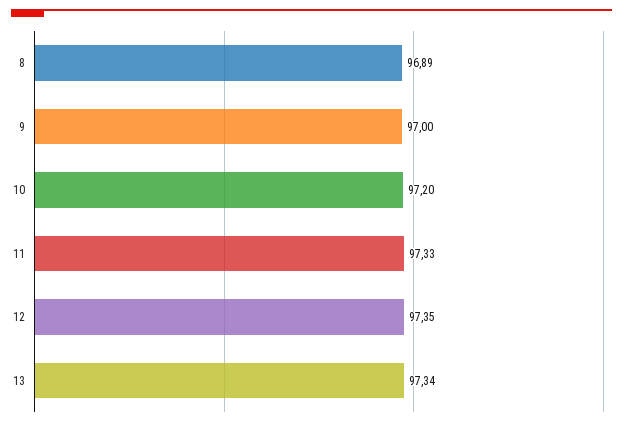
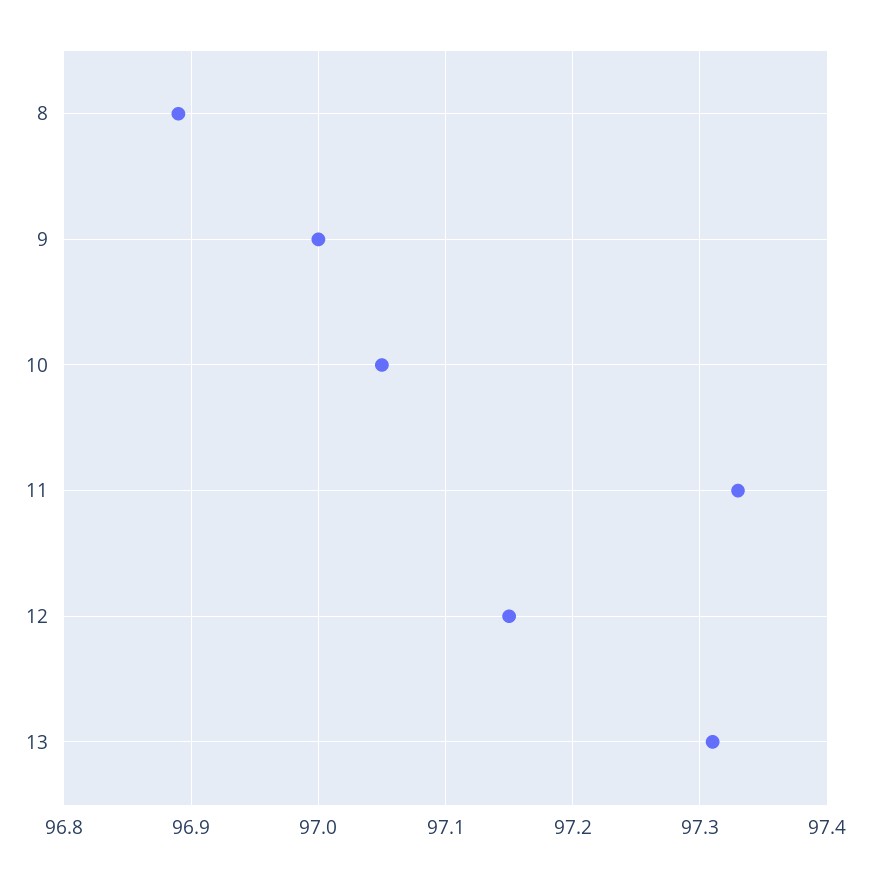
  {
    "8": 96.89,
    "9": 97,
-   "10": 97.2,
+   "10": 97.05,
    "11": 97.33,
-   "12": 97.35,
+   "12": 97.15,
-   "13": 97.34
+   "13": 97.31
  }

